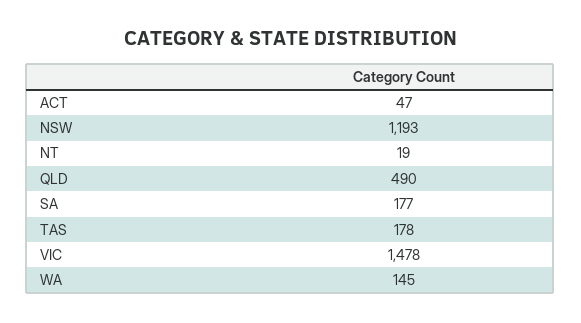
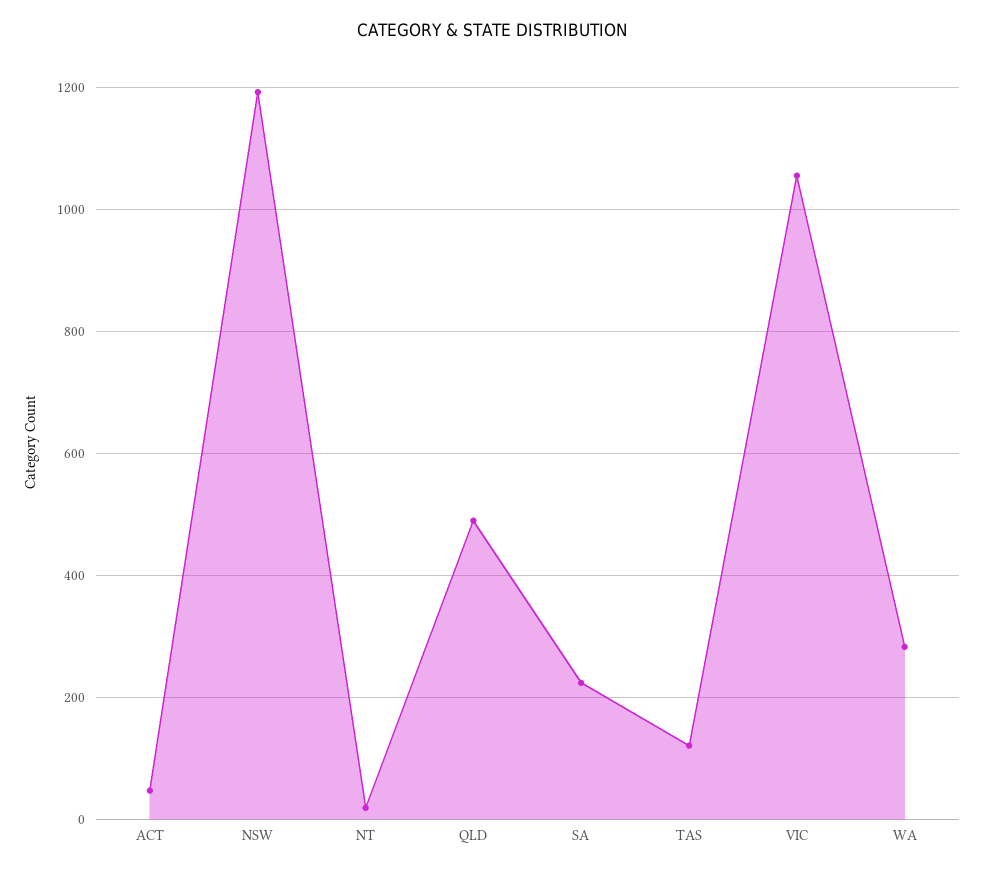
  {
    "ACT": 47,
    "NSW": 1193,
    "NT": 19,
    "QLD": 490,
-   "SA": 177,
+   "SA": 220,
-   "TAS": 178,
+   "TAS": 120,
-   "VIC": 1478,
+   "VIC": 1060,
-   "WA": 145
+   "WA": 280
  }

